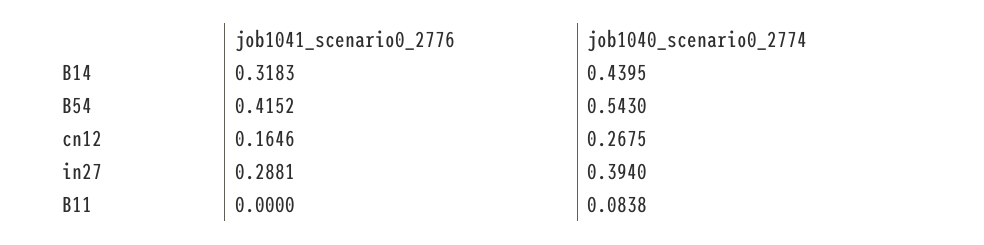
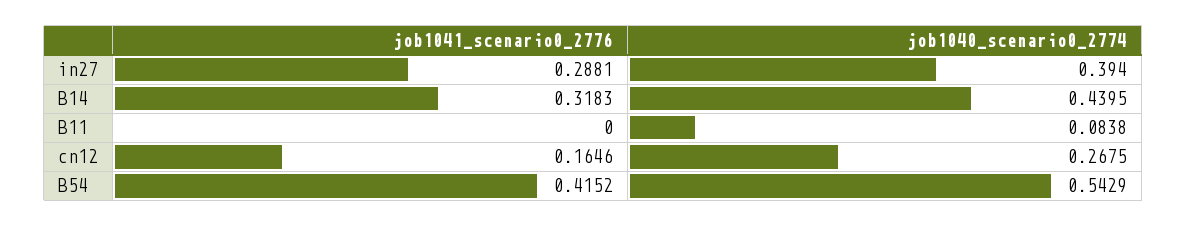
  {
    "job1041_scenario0_2776": {
      "B14": 0.3183,
      "B54": 0.4152,
      "cn12": 0.1646,
      "in27": 0.2881,
      "B11": 0
    },
    "job1040_scenario0_2774": {
      "B14": 0.4395,
-     "B54": 0.543,
+     "B54": 0.5429,
      "cn12": 0.2675,
      "in27": 0.394,
      "B11": 0.0838
    }
  }

